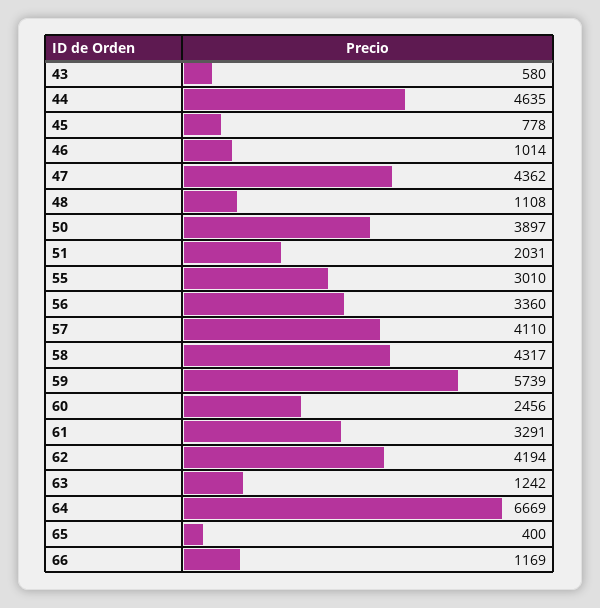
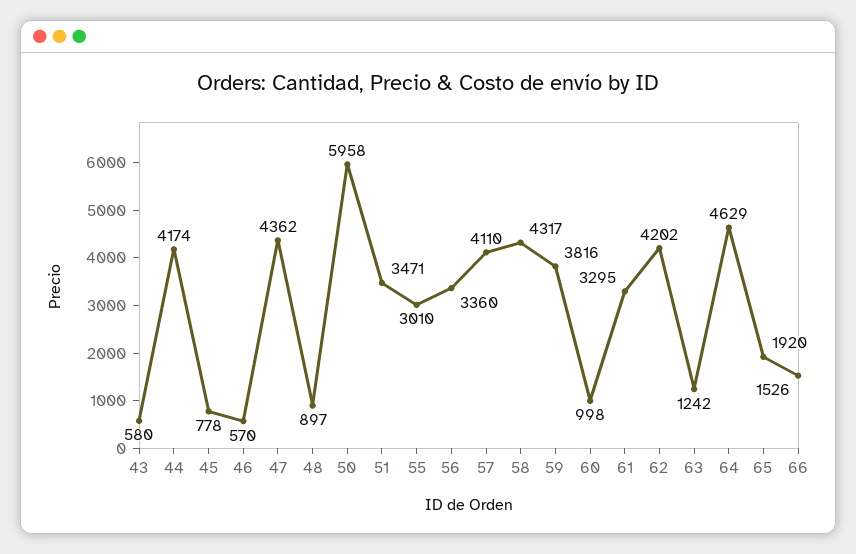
  {
    "43": 580,
-   "44": 4635,
+   "44": 4174,
    "45": 778,
-   "46": 1014,
+   "46": 570,
    "47": 4362,
-   "48": 1108,
+   "48": 897,
-   "50": 3897,
+   "50": 5958,
-   "51": 2031,
+   "51": 3471,
    "55": 3010,
    "56": 3360,
    "57": 4110,
    "58": 4317,
-   "59": 5739,
+   "59": 3816,
-   "60": 2456,
+   "60": 998,
-   "61": 3291,
+   "61": 3295,
-   "62": 4194,
+   "62": 4202,
    "63": 1242,
-   "64": 6669,
+   "64": 4629,
-   "65": 400,
+   "65": 1920,
-   "66": 1169
+   "66": 1526
  }

